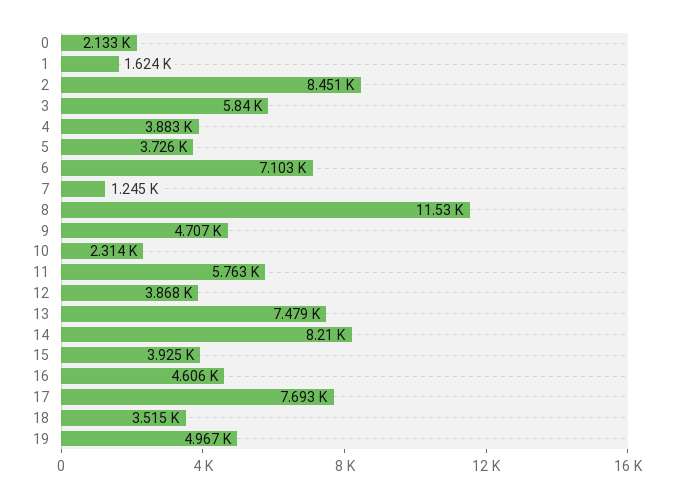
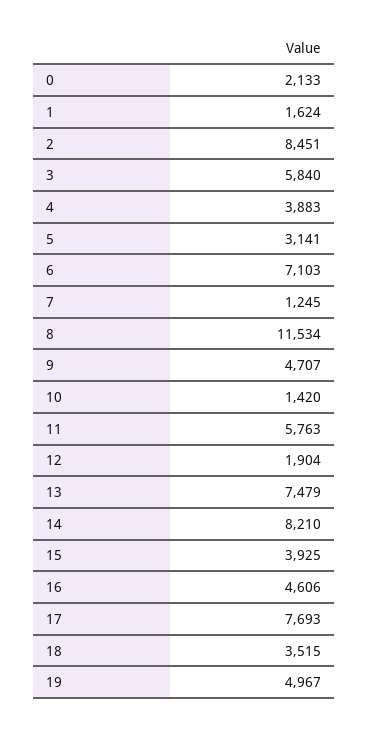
  {
    "0": 2133,
    "1": 1624,
    "2": 8451,
    "3": 5840,
    "4": 3883,
-   "5": 3726,
+   "5": 3141,
    "6": 7103,
    "7": 1245,
    "8": 11534,
    "9": 4707,
-   "10": 2314,
+   "10": 1420,
    "11": 5763,
-   "12": 3868,
+   "12": 1904,
    "13": 7479,
    "14": 8210,
    "15": 3925,
    "16": 4606,
    "17": 7693,
    "18": 3515,
    "19": 4967
  }

